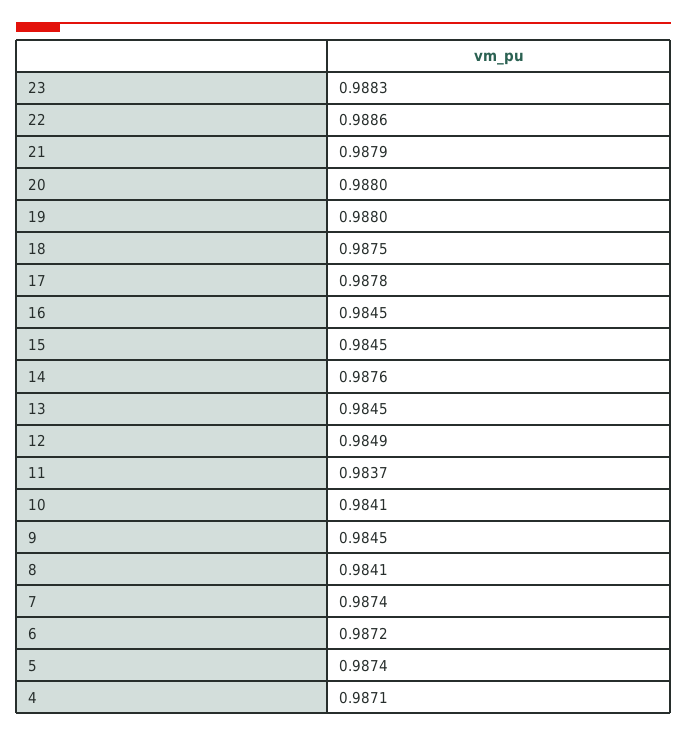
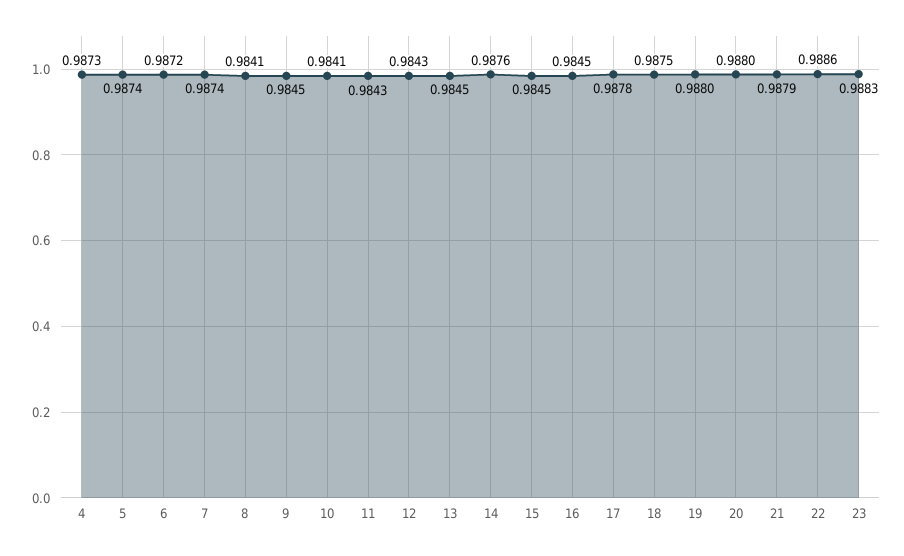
  {
    "23": 0.9883,
    "22": 0.9886,
    "21": 0.9879,
    "20": 0.988,
    "19": 0.988,
    "18": 0.9875,
    "17": 0.9878,
    "16": 0.9845,
    "15": 0.9845,
    "14": 0.9876,
    "13": 0.9845,
-   "12": 0.9849,
+   "12": 0.9843,
-   "11": 0.9837,
+   "11": 0.9843,
    "10": 0.9841,
    "9": 0.9845,
    "8": 0.9841,
    "7": 0.9874,
    "6": 0.9872,
    "5": 0.9874,
-   "4": 0.9871
+   "4": 0.9873
  }

